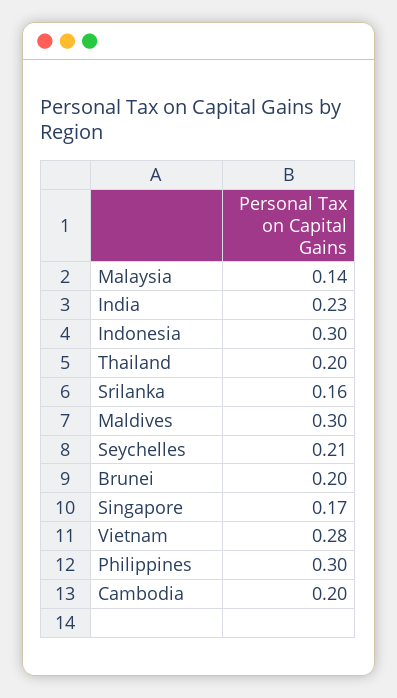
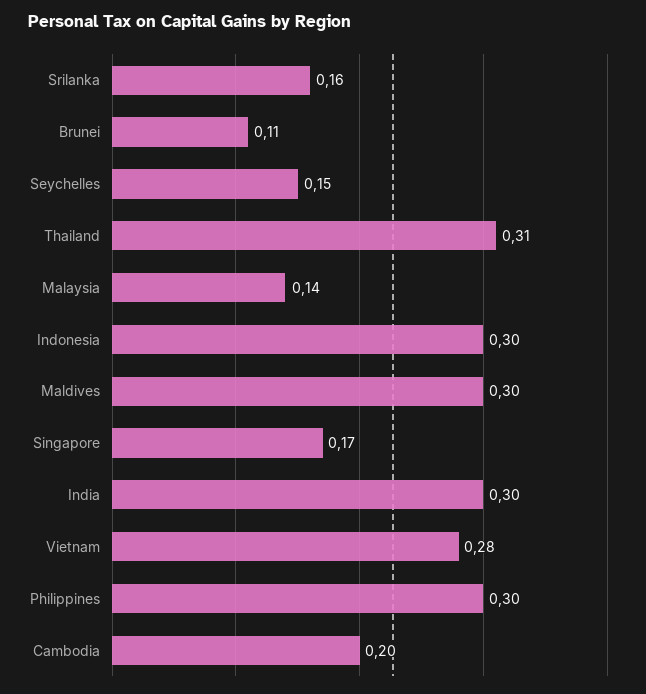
  {
    "Malaysia": 0.14,
-   "India": 0.23,
+   "India": 0.3,
    "Indonesia": 0.3,
-   "Thailand": 0.2,
+   "Thailand": 0.31,
    "Srilanka": 0.16,
    "Maldives": 0.3,
-   "Seychelles": 0.21,
+   "Seychelles": 0.15,
-   "Brunei": 0.2,
+   "Brunei": 0.11,
    "Singapore": 0.17,
    "Vietnam": 0.28,
    "Philippines": 0.3,
    "Cambodia": 0.2
  }

